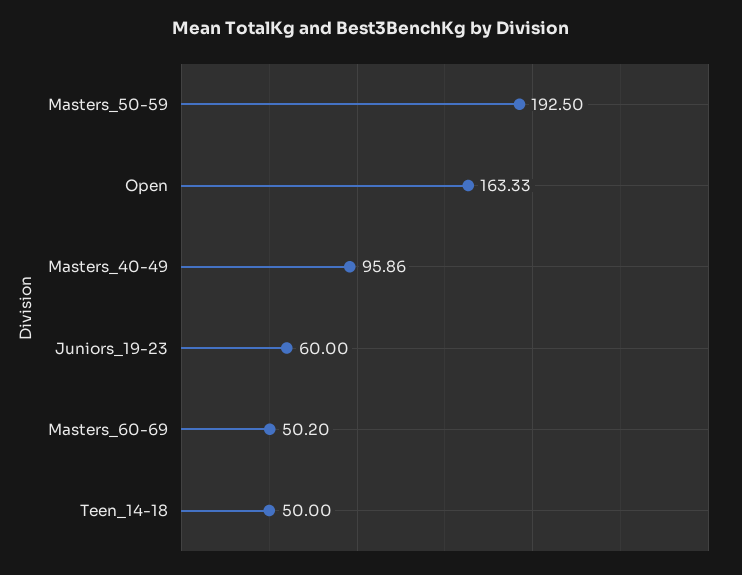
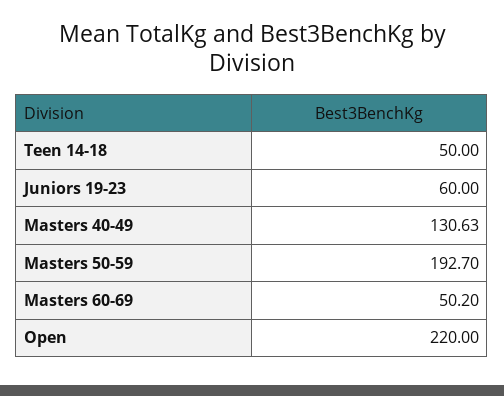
  {
-   "Masters_50-59": 192.5,
+   "Masters_50-59": 192.7,
-   "Open": 163.33,
+   "Open": 220,
-   "Masters_40-49": 95.86,
+   "Masters_40-49": 130.63,
    "Juniors_19-23": 60,
    "Masters_60-69": 50.2,
    "Teen_14-18": 50
  }

